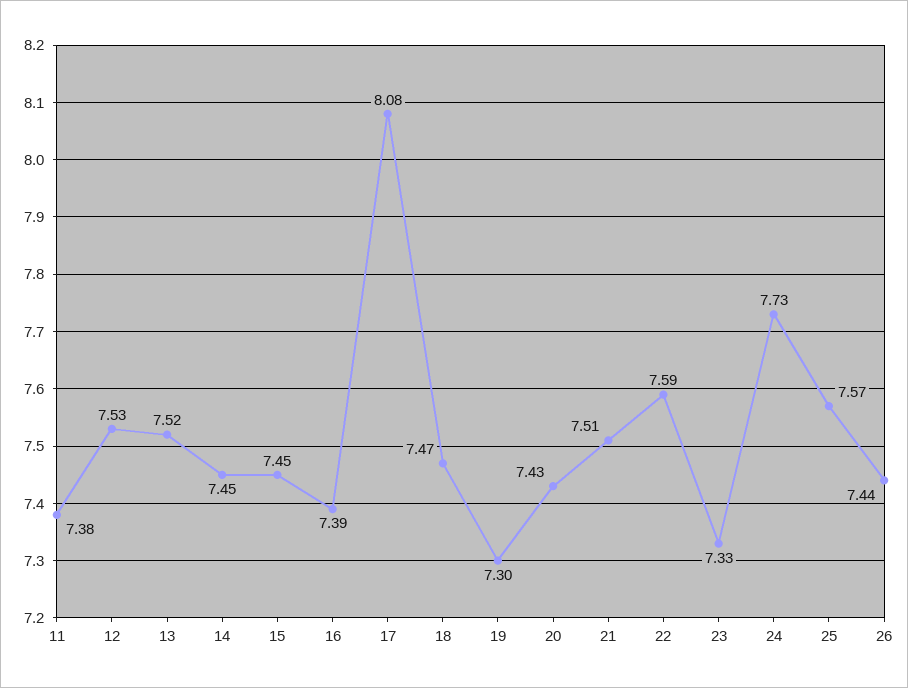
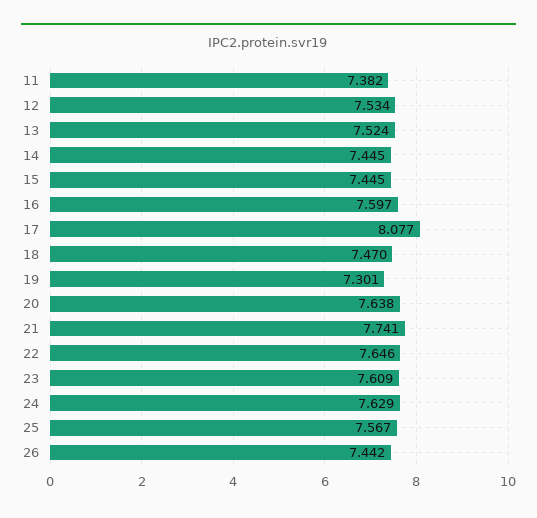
  {
    "11": 7.382,
    "12": 7.534,
    "13": 7.524,
    "14": 7.445,
    "15": 7.445,
-   "16": 7.39,
+   "16": 7.597,
    "17": 8.077,
    "18": 7.47,
    "19": 7.301,
-   "20": 7.43,
+   "20": 7.638,
-   "21": 7.51,
+   "21": 7.741,
-   "22": 7.59,
+   "22": 7.646,
-   "23": 7.33,
+   "23": 7.609,
-   "24": 7.73,
+   "24": 7.629,
    "25": 7.567,
    "26": 7.442
  }

